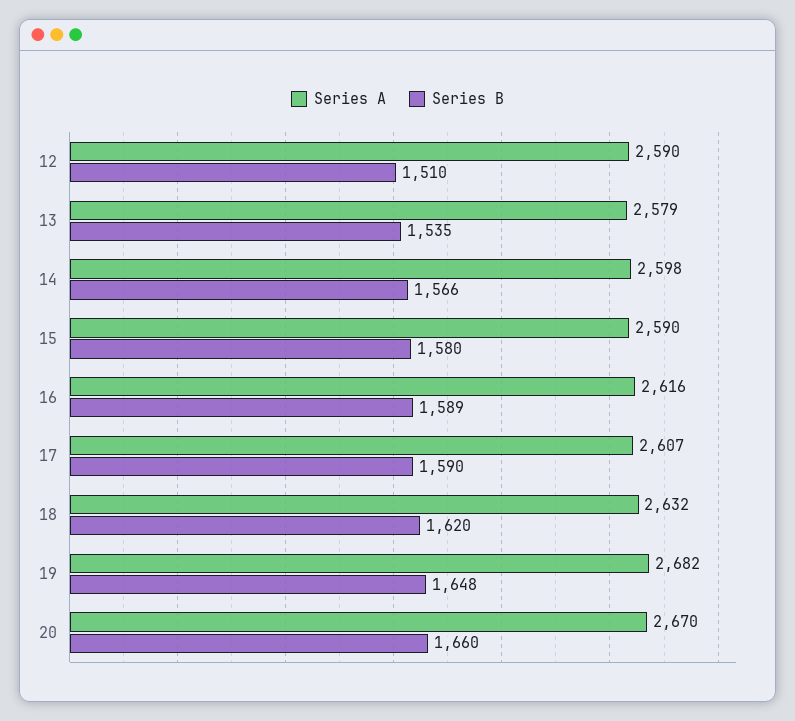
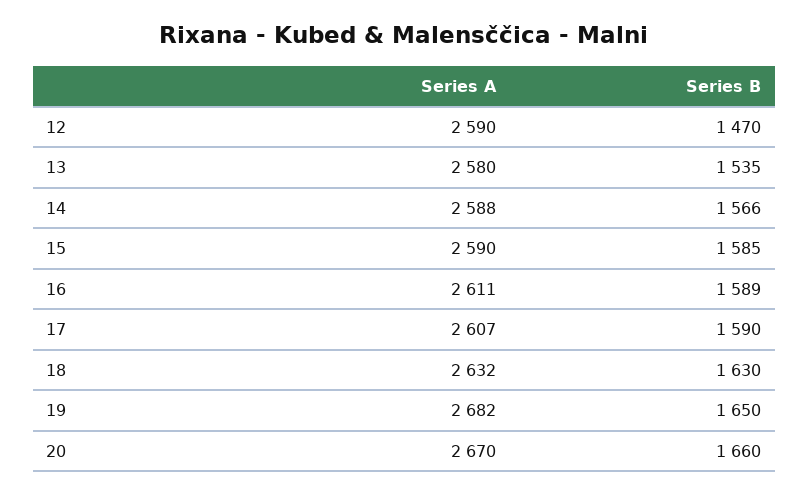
  {
    "Series A": {
      "12": 2590,
-     "13": 2579,
+     "13": 2580,
-     "14": 2598,
+     "14": 2588,
      "15": 2590,
-     "16": 2616,
+     "16": 2611,
      "17": 2607,
      "18": 2632,
      "19": 2682,
      "20": 2670
    },
    "Series B": {
-     "12": 1510,
+     "12": 1470,
      "13": 1535,
      "14": 1566,
-     "15": 1580,
+     "15": 1585,
      "16": 1589,
      "17": 1590,
-     "18": 1620,
+     "18": 1630,
-     "19": 1648,
+     "19": 1650,
      "20": 1660
    }
  }

